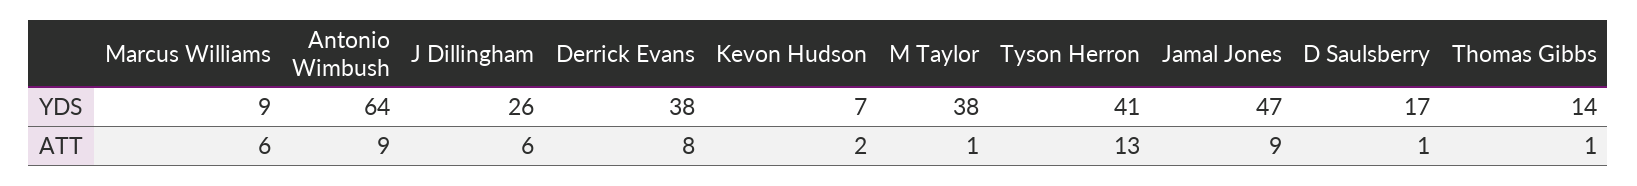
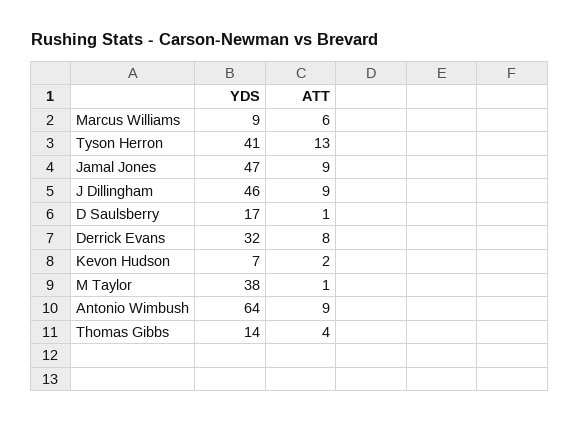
  {
    "Marcus Williams": {
      "YDS": 9,
      "ATT": 6
    },
    "Antonio Wimbush": {
      "YDS": 64,
      "ATT": 9
    },
    "J Dillingham": {
-     "YDS": 26,
+     "YDS": 46,
-     "ATT": 6
+     "ATT": 9
    },
    "Derrick Evans": {
-     "YDS": 38,
+     "YDS": 32,
      "ATT": 8
    },
    "Kevon Hudson": {
      "YDS": 7,
      "ATT": 2
    },
    "M Taylor": {
      "YDS": 38,
      "ATT": 1
    },
    "Tyson Herron": {
      "YDS": 41,
      "ATT": 13
    },
    "Jamal Jones": {
      "YDS": 47,
      "ATT": 9
    },
    "D Saulsberry": {
      "YDS": 17,
      "ATT": 1
    },
    "Thomas Gibbs": {
      "YDS": 14,
-     "ATT": 1
+     "ATT": 4
    }
  }

